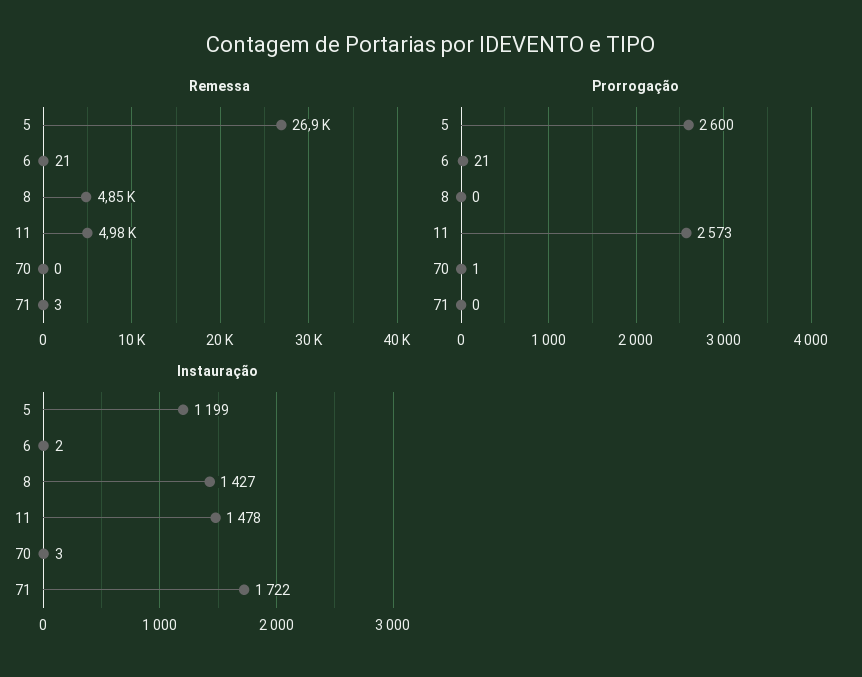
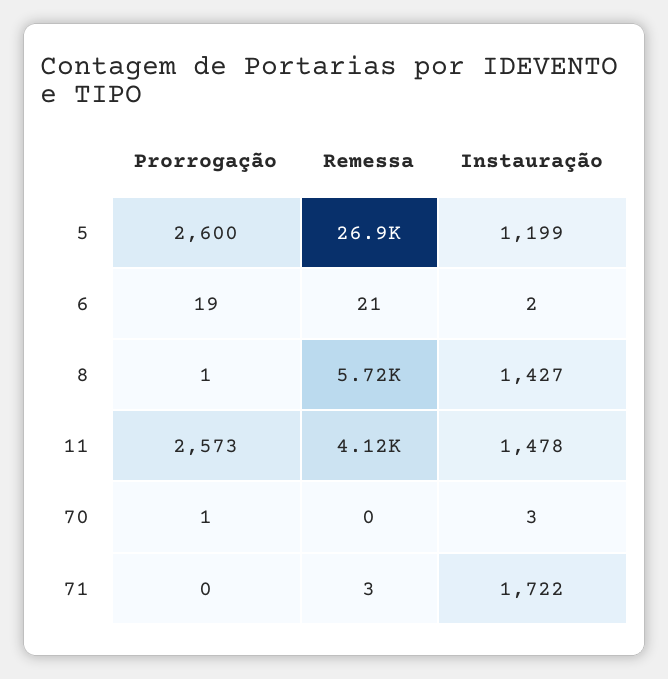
  {
    "Remessa": {
      "5": 26900,
      "6": 21,
-     "8": 4850,
+     "8": 5720,
-     "11": 4980,
+     "11": 4120,
      "70": 0,
      "71": 3
    },
    "Prorrogação": {
      "5": 2600,
-     "6": 21,
+     "6": 19,
-     "8": 0,
+     "8": 1,
      "11": 2573,
      "70": 1,
      "71": 0
    },
    "Instauração": {
      "5": 1199,
      "6": 2,
      "8": 1427,
      "11": 1478,
      "70": 3,
      "71": 1722
    }
  }

